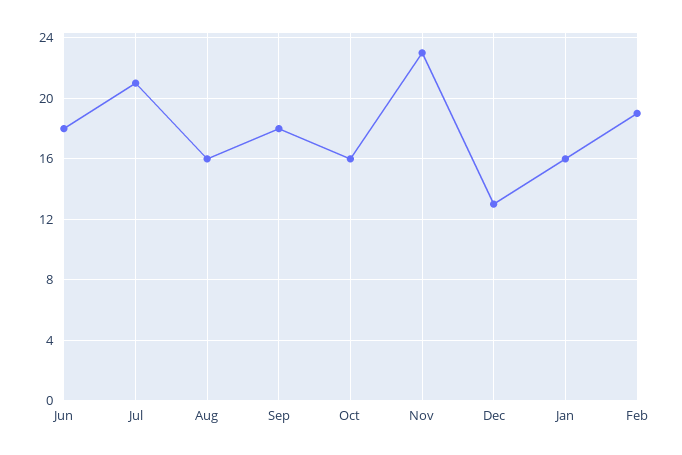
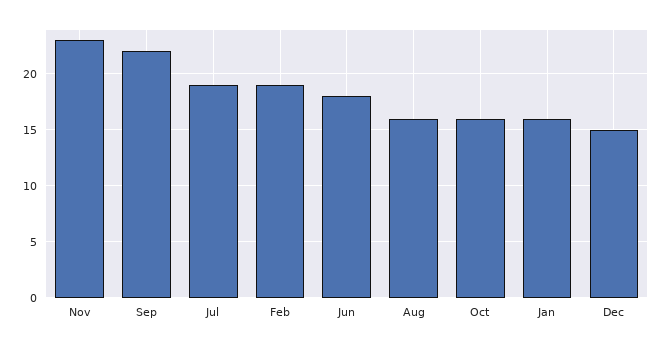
  {
    "Jun": 18,
-   "Jul": 21,
+   "Jul": 19,
    "Aug": 16,
-   "Sep": 18,
+   "Sep": 22,
    "Oct": 16,
    "Nov": 23,
-   "Dec": 13,
+   "Dec": 15,
    "Jan": 16,
    "Feb": 19
  }

